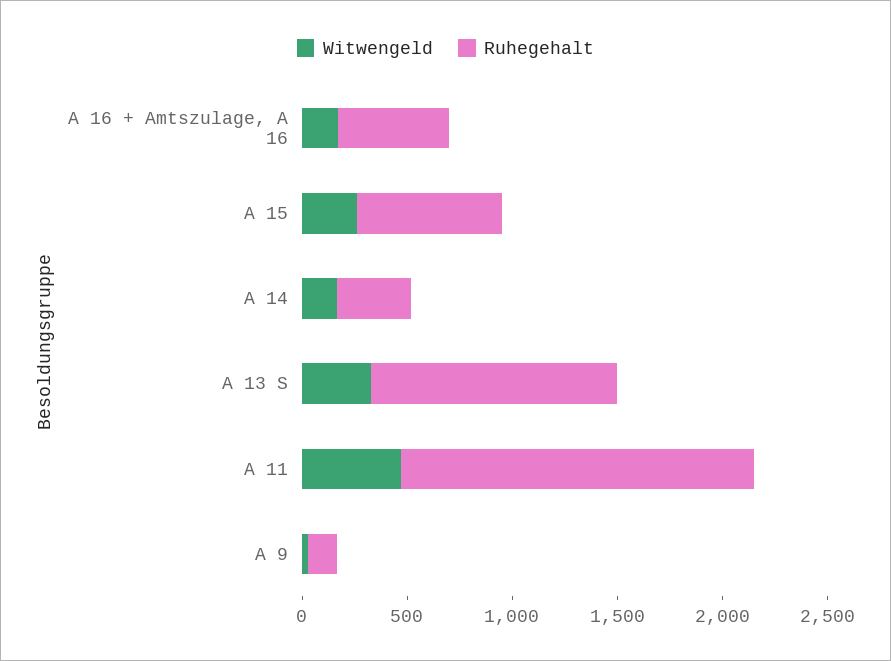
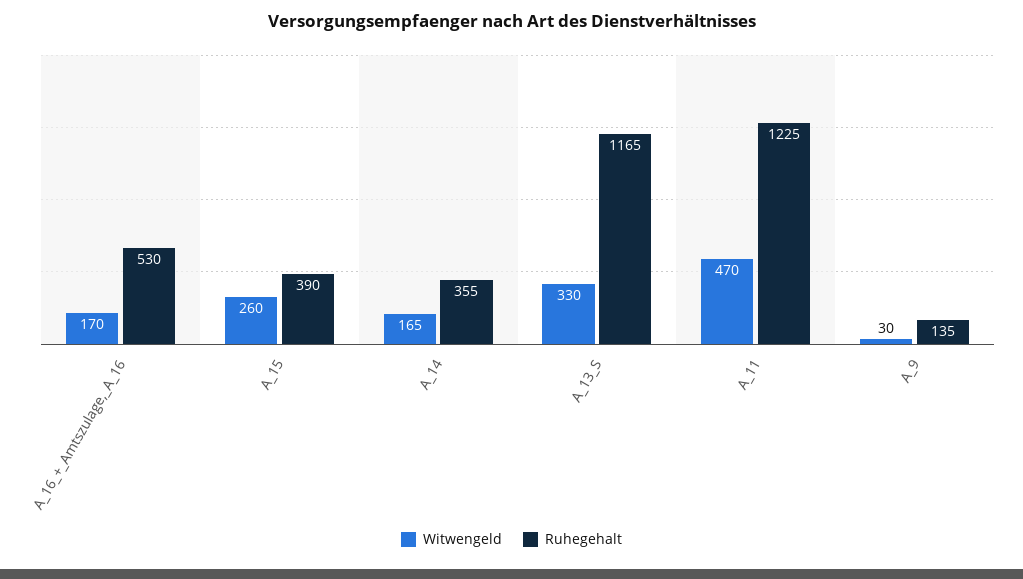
  {
    "Witwengeld": {
      "A 16 + Amtszulage, A 16": 170,
      "A 15": 260,
      "A 14": 165,
      "A 13 S": 330,
      "A 11": 470,
      "A 9": 30
    },
    "Ruhegehalt": {
      "A 16 + Amtszulage, A 16": 530,
-     "A 15": 700,
+     "A 15": 390,
      "A 14": 355,
      "A 13 S": 1165,
-     "A 11": 1700,
+     "A 11": 1225,
      "A 9": 135
    }
  }

